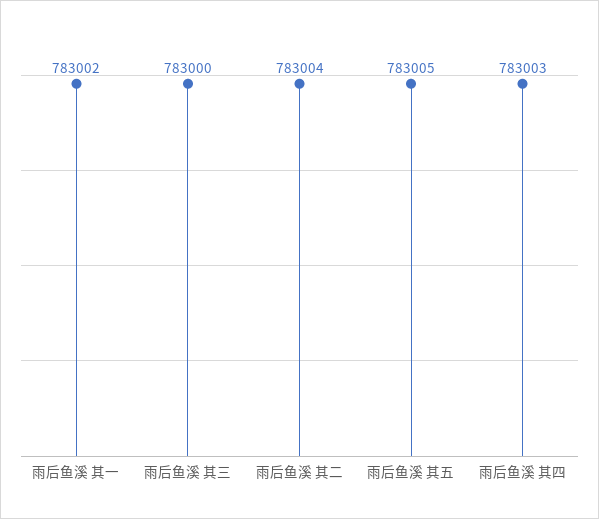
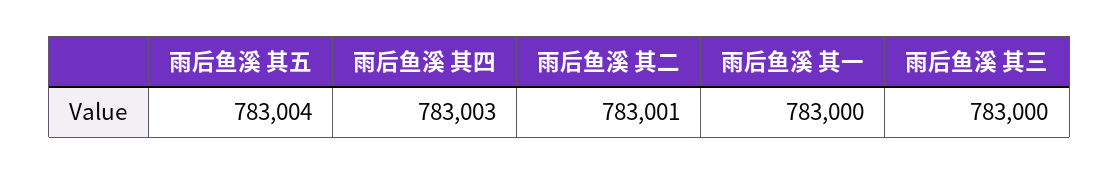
  {
-   "雨后鱼溪 其一": 783002,
+   "雨后鱼溪 其一": 783000,
    "雨后鱼溪 其三": 783000,
-   "雨后鱼溪 其二": 783004,
+   "雨后鱼溪 其二": 783001,
-   "雨后鱼溪 其五": 783005,
+   "雨后鱼溪 其五": 783004,
    "雨后鱼溪 其四": 783003
  }

